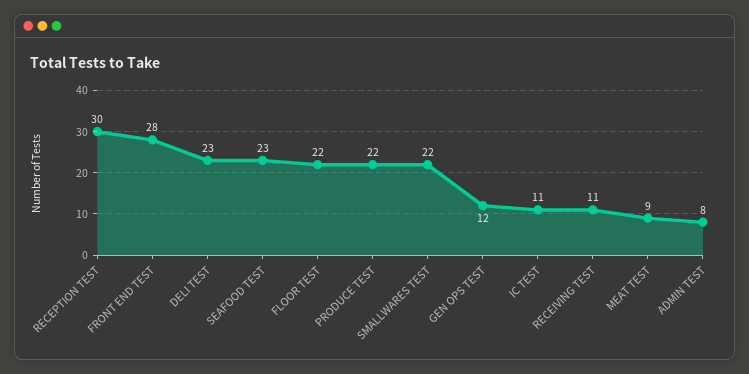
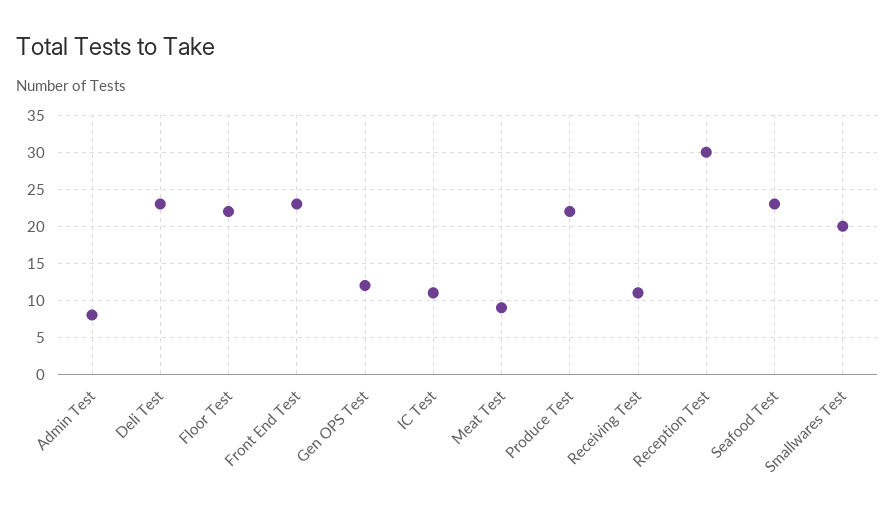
  {
    "RECEPTION TEST": 30,
-   "FRONT END TEST": 28,
+   "FRONT END TEST": 23,
    "DELI TEST": 23,
    "SEAFOOD TEST": 23,
    "FLOOR TEST": 22,
    "PRODUCE TEST": 22,
-   "SMALLWARES TEST": 22,
+   "SMALLWARES TEST": 20,
    "GEN OPS TEST": 12,
    "IC TEST": 11,
    "RECEIVING TEST": 11,
    "MEAT TEST": 9,
    "ADMIN TEST": 8
  }

